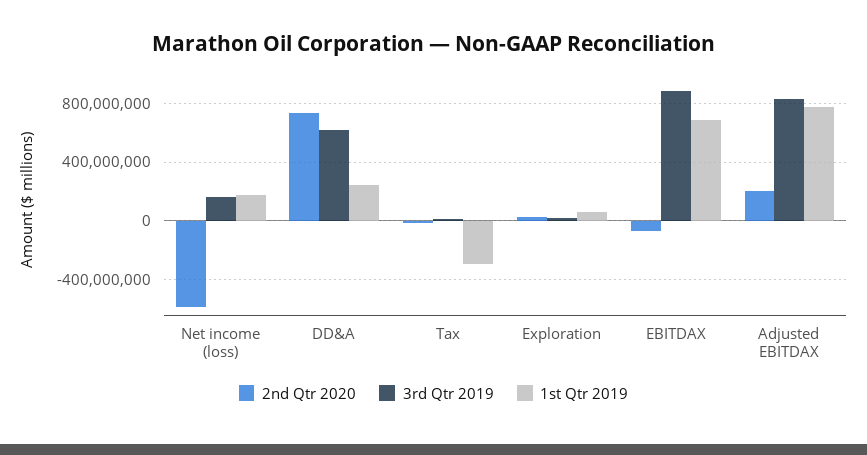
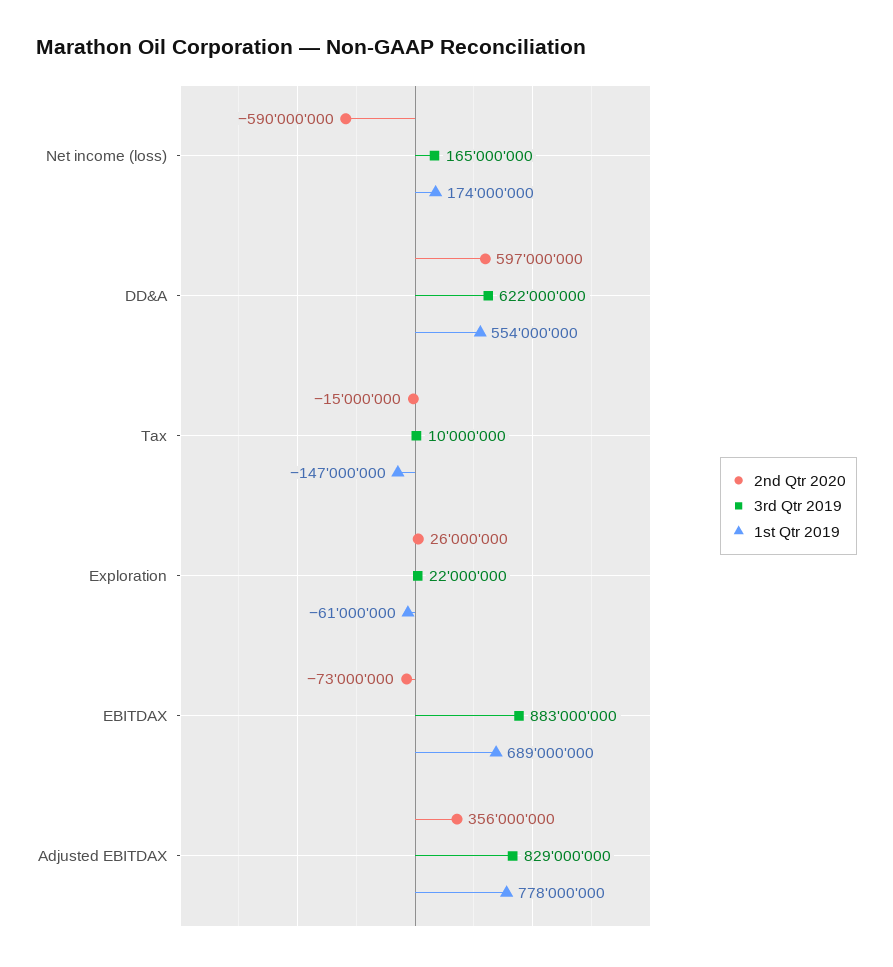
  {
    "2nd Qtr 2020": {
      "Net income (loss)": -590000000,
-     "DD&A": 750000000,
+     "DD&A": 597000000,
      "Tax": -15000000,
      "Exploration": 26000000,
      "EBITDAX": -73000000,
-     "Adjusted EBITDAX": 200000000
+     "Adjusted EBITDAX": 356000000
    },
    "3rd Qtr 2019": {
      "Net income (loss)": 165000000,
      "DD&A": 622000000,
      "Tax": 10000000,
      "Exploration": 22000000,
      "EBITDAX": 883000000,
      "Adjusted EBITDAX": 829000000
    },
    "1st Qtr 2019": {
      "Net income (loss)": 174000000,
-     "DD&A": 250000000,
+     "DD&A": 554000000,
-     "Tax": -300000000,
+     "Tax": -147000000,
-     "Exploration": 50000000,
+     "Exploration": -61000000,
      "EBITDAX": 689000000,
      "Adjusted EBITDAX": 778000000
    }
  }

